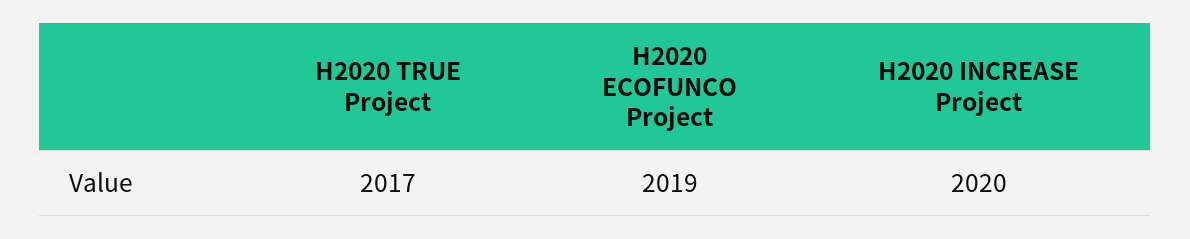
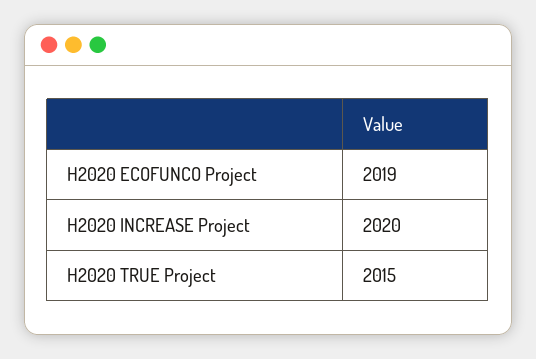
  {
-   "H2020 TRUE Project": 2017,
+   "H2020 TRUE Project": 2015,
    "H2020 ECOFUNCO Project": 2019,
    "H2020 INCREASE Project": 2020
  }

